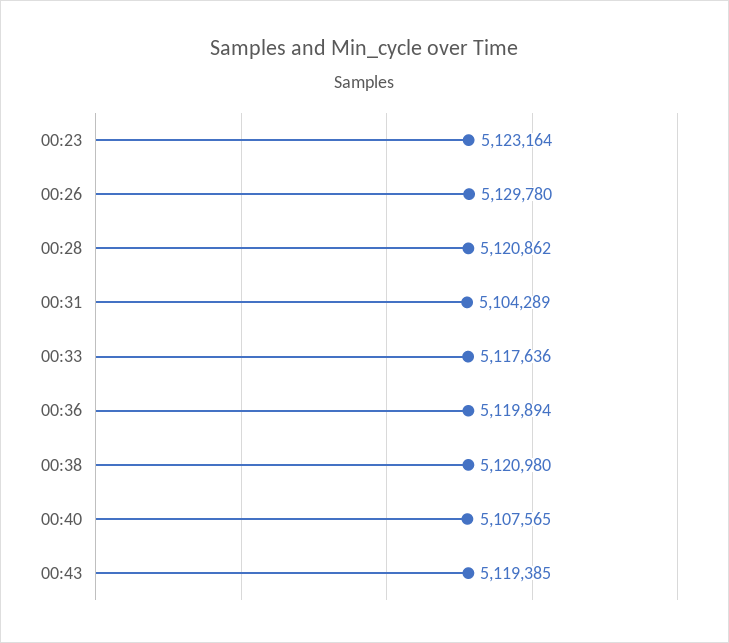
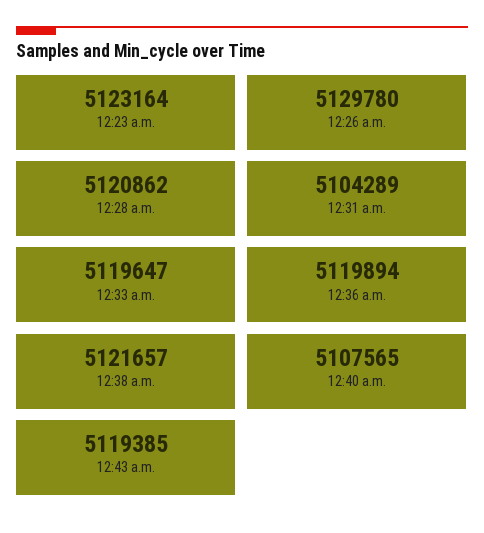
  {
    "00:23": 5123164,
    "00:26": 5129780,
    "00:28": 5120862,
    "00:31": 5104289,
-   "00:33": 5117636,
+   "00:33": 5119647,
    "00:36": 5119894,
-   "00:38": 5120980,
+   "00:38": 5121657,
    "00:40": 5107565,
    "00:43": 5119385
  }

